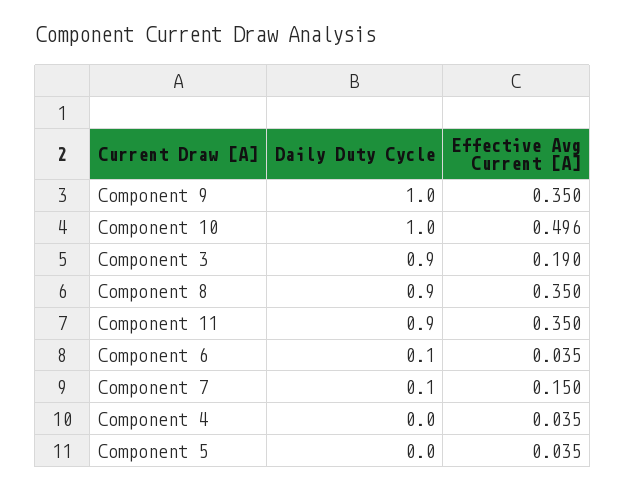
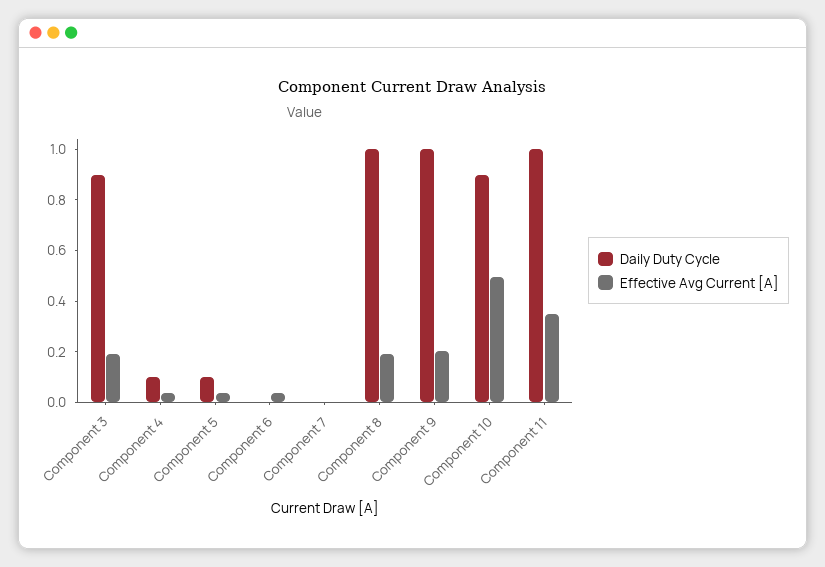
  {
    "Daily Duty Cycle": {
      "Component 9": 1,
-     "Component 10": 1,
+     "Component 10": 0.9,
      "Component 3": 0.9,
-     "Component 8": 0.9,
+     "Component 8": 1,
-     "Component 11": 0.9,
+     "Component 11": 1,
-     "Component 6": 0.1,
+     "Component 6": 0,
-     "Component 7": 0.1,
+     "Component 7": 0,
-     "Component 4": 0,
+     "Component 4": 0.1,
-     "Component 5": 0
+     "Component 5": 0.1
    },
    "Effective Avg Current [A]": {
-     "Component 9": 0.35,
+     "Component 9": 0.2,
      "Component 10": 0.496,
      "Component 3": 0.19,
-     "Component 8": 0.35,
+     "Component 8": 0.2,
      "Component 11": 0.35,
      "Component 6": 0.035,
-     "Component 7": 0.15,
+     "Component 7": 0,
      "Component 4": 0.035,
      "Component 5": 0.035
    }
  }

